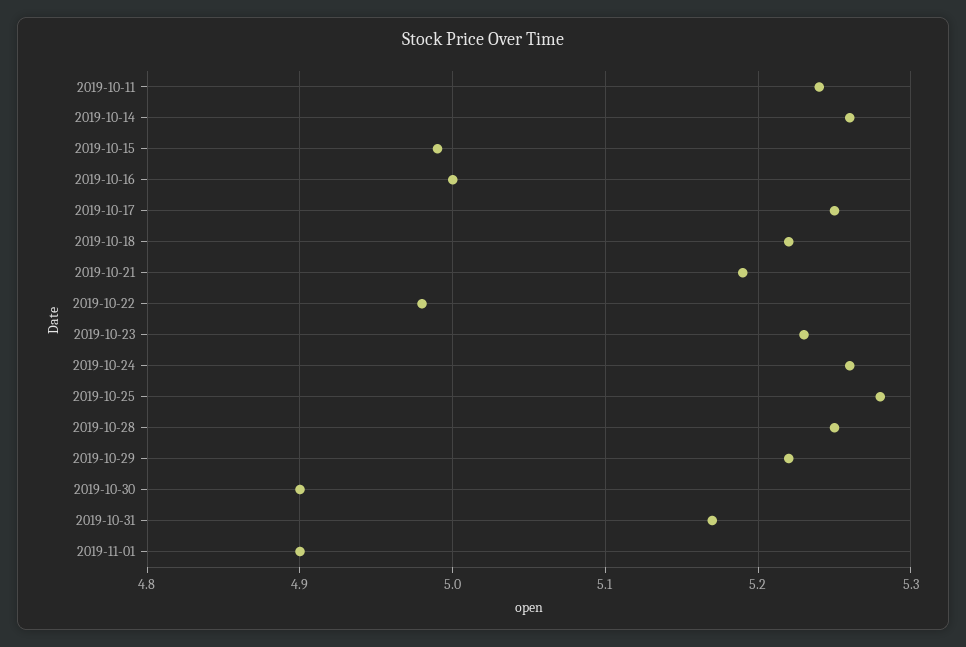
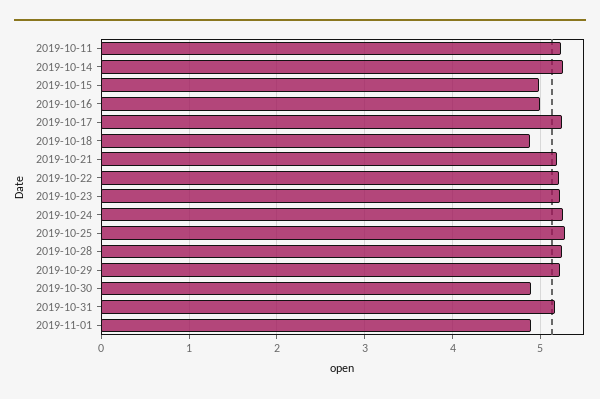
  {
    "2019-10-11": 5.24,
    "2019-10-14": 5.26,
    "2019-10-15": 4.99,
    "2019-10-16": 5,
    "2019-10-17": 5.25,
-   "2019-10-18": 5.22,
+   "2019-10-18": 4.9,
    "2019-10-21": 5.19,
-   "2019-10-22": 4.98,
+   "2019-10-22": 5.2,
    "2019-10-23": 5.23,
    "2019-10-24": 5.26,
    "2019-10-25": 5.28,
    "2019-10-28": 5.25,
    "2019-10-29": 5.22,
    "2019-10-30": 4.9,
    "2019-10-31": 5.17,
    "2019-11-01": 4.9
  }

